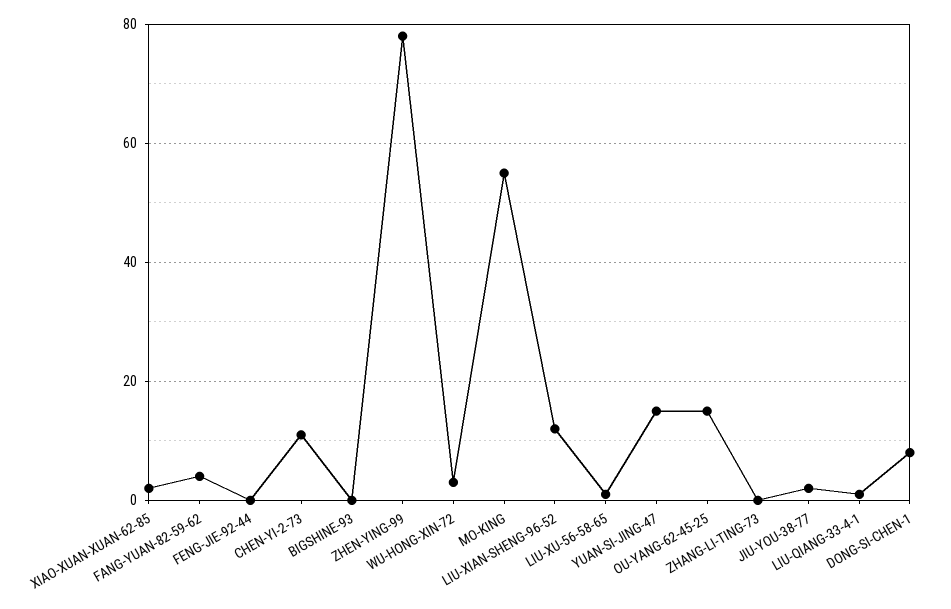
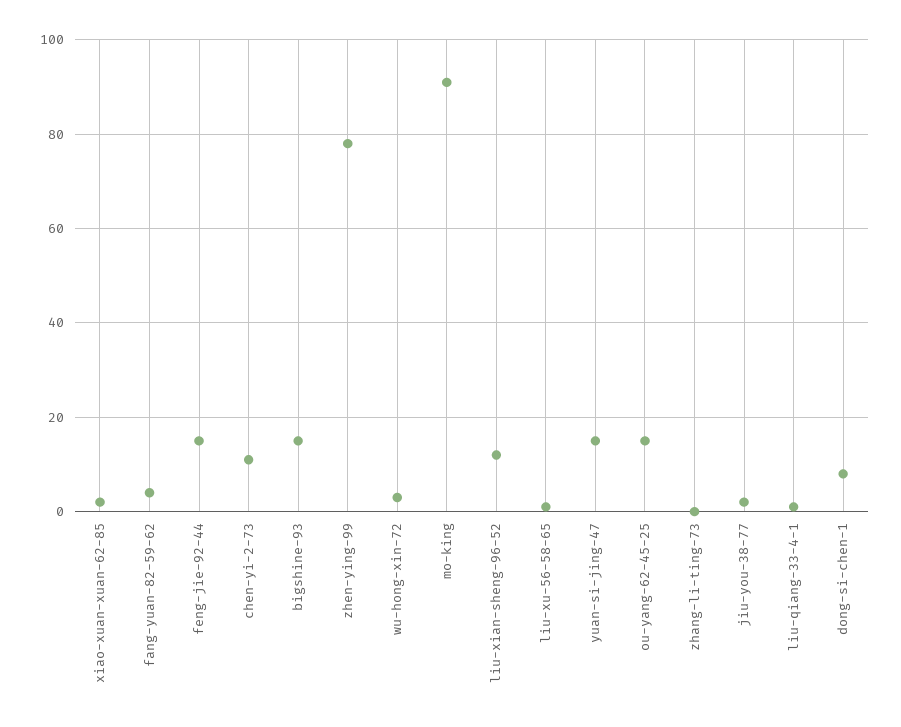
  {
    "XIAO-XUAN-XUAN-62-85": 0,
    "FANG-YUAN-82-59-62": 5,
-   "FENG-JIE-92-44": 0,
+   "FENG-JIE-92-44": 15,
    "CHEN-YI-2-73": 10,
-   "BIGSHINE-93": 0,
+   "BIGSHINE-93": 15,
    "ZHEN-YING-99": 80,
    "WU-HONG-XIN-72": 5,
-   "MO-KING": 55,
+   "MO-KING": 90,
    "LIU-XIAN-SHENG-96-52": 10,
    "LIU-XU-56-58-65": 0,
    "YUAN-SI-JING-47": 15,
    "OU-YANG-62-45-25": 15,
    "ZHANG-LI-TING-73": 0,
    "JIU-YOU-38-77": 0,
    "LIU-QIANG-33-4-1": 0,
    "DONG-SI-CHEN-1": 10
  }

